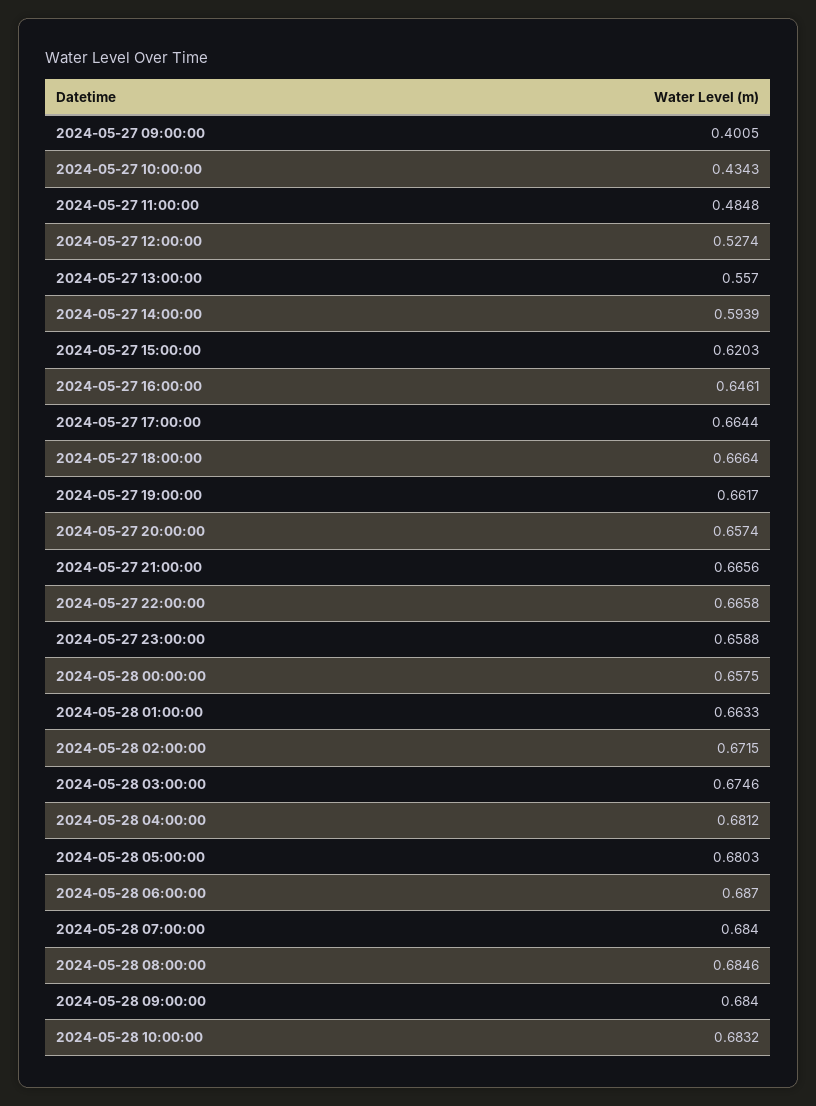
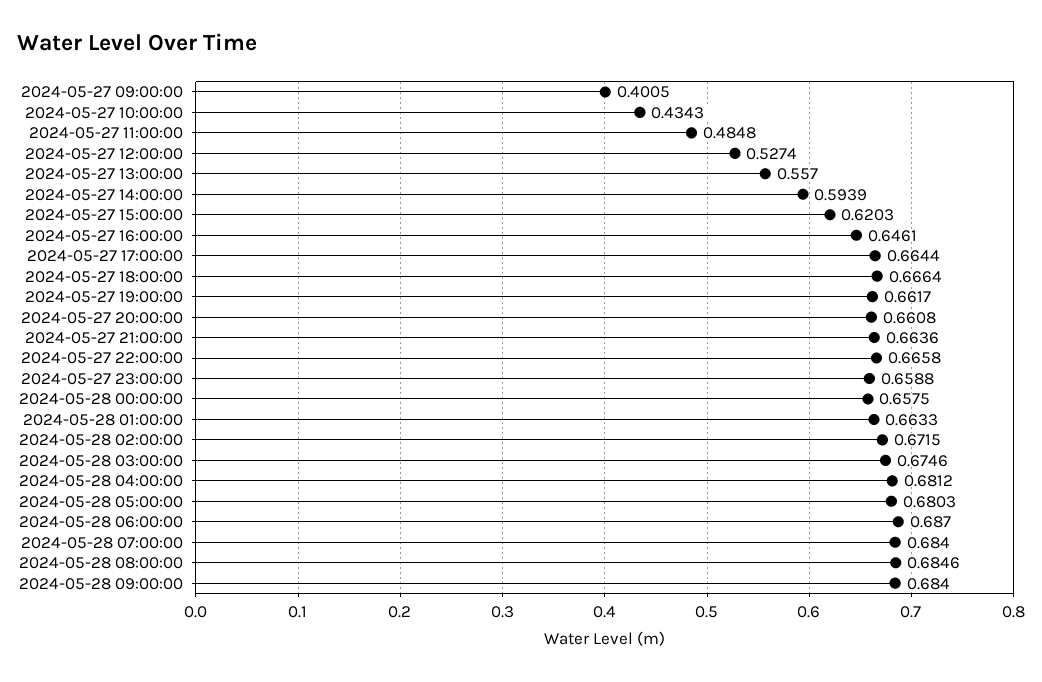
  {
    "2024-05-27 09:00:00": 0.4005,
    "2024-05-27 10:00:00": 0.4343,
    "2024-05-27 11:00:00": 0.4848,
    "2024-05-27 12:00:00": 0.5274,
    "2024-05-27 13:00:00": 0.557,
    "2024-05-27 14:00:00": 0.5939,
    "2024-05-27 15:00:00": 0.6203,
    "2024-05-27 16:00:00": 0.6461,
    "2024-05-27 17:00:00": 0.6644,
    "2024-05-27 18:00:00": 0.6664,
    "2024-05-27 19:00:00": 0.6617,
-   "2024-05-27 20:00:00": 0.6574,
+   "2024-05-27 20:00:00": 0.6608,
-   "2024-05-27 21:00:00": 0.6656,
+   "2024-05-27 21:00:00": 0.6636,
    "2024-05-27 22:00:00": 0.6658,
    "2024-05-27 23:00:00": 0.6588,
    "2024-05-28 00:00:00": 0.6575,
    "2024-05-28 01:00:00": 0.6633,
    "2024-05-28 02:00:00": 0.6715,
    "2024-05-28 03:00:00": 0.6746,
    "2024-05-28 04:00:00": 0.6812,
    "2024-05-28 05:00:00": 0.6803,
    "2024-05-28 06:00:00": 0.687,
    "2024-05-28 07:00:00": 0.684,
    "2024-05-28 08:00:00": 0.6846,
-   "2024-05-28 09:00:00": 0.684,
+   "2024-05-28 09:00:00": 0.684
-   "2024-05-28 10:00:00": 0.6832
  }

